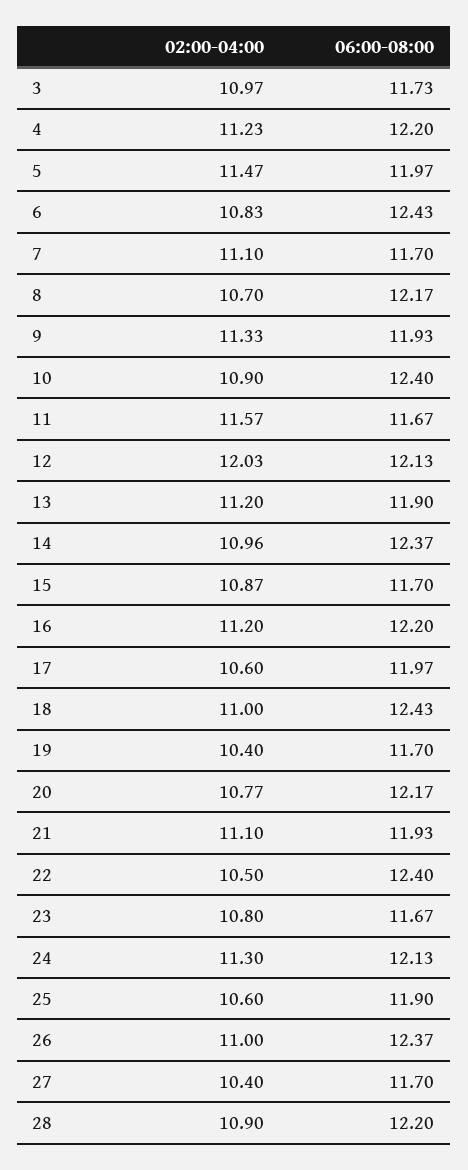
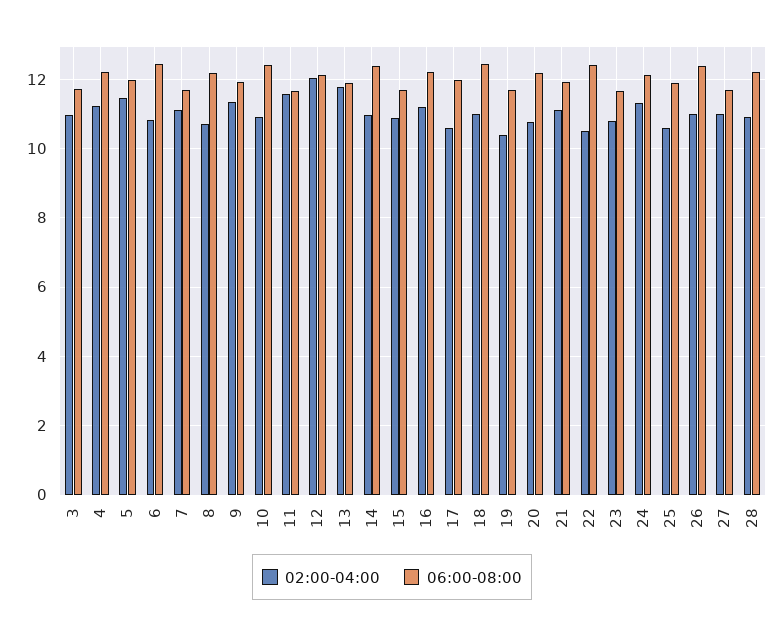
  {
    "02:00-04:00": {
      "3": 10.97,
      "4": 11.23,
      "5": 11.47,
      "6": 10.83,
      "7": 11.1,
      "8": 10.7,
      "9": 11.33,
      "10": 10.9,
      "11": 11.57,
      "12": 12.03,
-     "13": 11.2,
+     "13": 11.8,
      "14": 10.96,
      "15": 10.87,
      "16": 11.2,
      "17": 10.6,
      "18": 11,
      "19": 10.4,
      "20": 10.77,
      "21": 11.1,
      "22": 10.5,
      "23": 10.8,
      "24": 11.3,
      "25": 10.6,
      "26": 11,
-     "27": 10.4,
+     "27": 11,
      "28": 10.9
    },
    "06:00-08:00": {
      "3": 11.73,
      "4": 12.2,
      "5": 11.97,
      "6": 12.43,
      "7": 11.7,
      "8": 12.17,
      "9": 11.93,
      "10": 12.4,
      "11": 11.67,
      "12": 12.13,
      "13": 11.9,
      "14": 12.37,
      "15": 11.7,
      "16": 12.2,
      "17": 11.97,
      "18": 12.43,
      "19": 11.7,
      "20": 12.17,
      "21": 11.93,
      "22": 12.4,
      "23": 11.67,
      "24": 12.13,
      "25": 11.9,
      "26": 12.37,
      "27": 11.7,
      "28": 12.2
    }
  }

